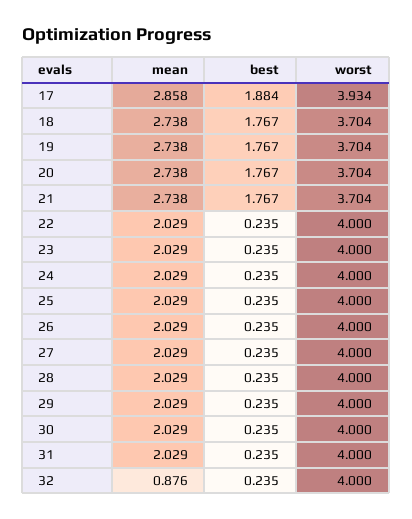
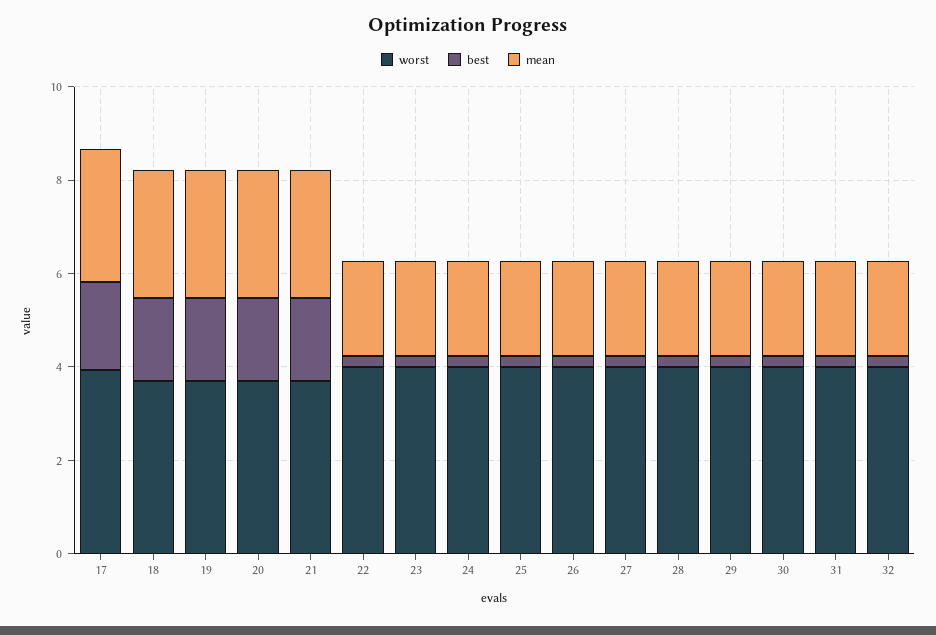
  {
    "mean": {
      "17": 2.858,
      "18": 2.738,
      "19": 2.738,
      "20": 2.738,
      "21": 2.738,
      "22": 2.029,
      "23": 2.029,
      "24": 2.029,
      "25": 2.029,
      "26": 2.029,
      "27": 2.029,
      "28": 2.029,
      "29": 2.029,
      "30": 2.029,
      "31": 2.029,
-     "32": 0.876
+     "32": 2
    },
    "best": {
      "17": 1.884,
      "18": 1.767,
      "19": 1.767,
      "20": 1.767,
      "21": 1.767,
      "22": 0.235,
      "23": 0.235,
      "24": 0.235,
      "25": 0.235,
      "26": 0.235,
      "27": 0.235,
      "28": 0.235,
      "29": 0.235,
      "30": 0.235,
      "31": 0.235,
      "32": 0.235
    },
    "worst": {
      "17": 3.934,
      "18": 3.704,
      "19": 3.704,
      "20": 3.704,
      "21": 3.704,
      "22": 4,
      "23": 4,
      "24": 4,
      "25": 4,
      "26": 4,
      "27": 4,
      "28": 4,
      "29": 4,
      "30": 4,
      "31": 4,
      "32": 4
    }
  }

